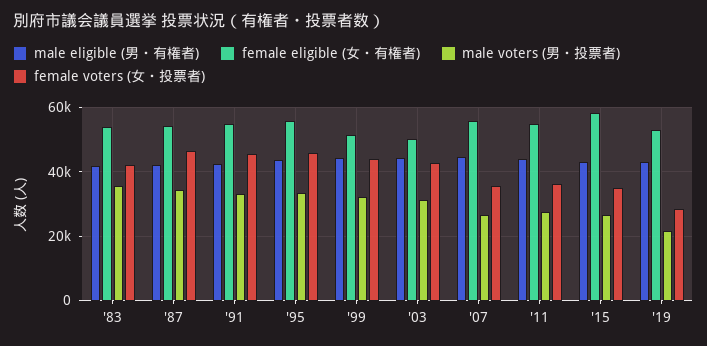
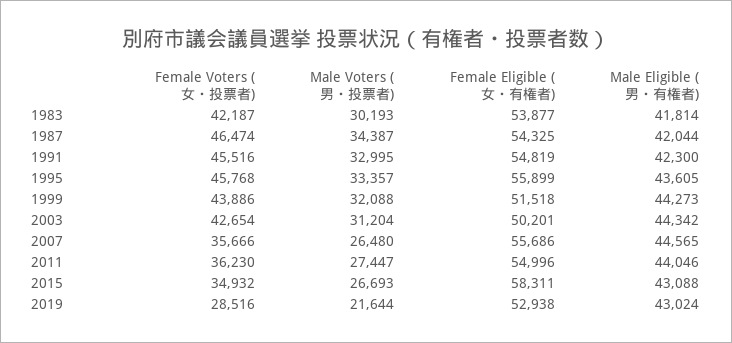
  {
    "male eligible (男・有権者)": {
      "'83": 41814,
      "'87": 42044,
      "'91": 42300,
      "'95": 43605,
      "'99": 44273,
      "'03": 44342,
      "'07": 44565,
      "'11": 44046,
      "'15": 43088,
      "'19": 43024
    },
    "female eligible (女・有権者)": {
      "'83": 53877,
      "'87": 54325,
      "'91": 54819,
      "'95": 55899,
      "'99": 51518,
      "'03": 50201,
      "'07": 55686,
      "'11": 54996,
      "'15": 58311,
      "'19": 52938
    },
    "male voters (男・投票者)": {
-     "'83": 36000,
+     "'83": 30193,
      "'87": 34387,
      "'91": 32995,
      "'95": 33357,
      "'99": 32088,
      "'03": 31204,
      "'07": 26480,
      "'11": 27447,
      "'15": 26693,
      "'19": 21644
    },
    "female voters (女・投票者)": {
      "'83": 42187,
      "'87": 46474,
      "'91": 45516,
      "'95": 45768,
      "'99": 43886,
      "'03": 42654,
      "'07": 35666,
      "'11": 36230,
      "'15": 34932,
      "'19": 28516
    }
  }

